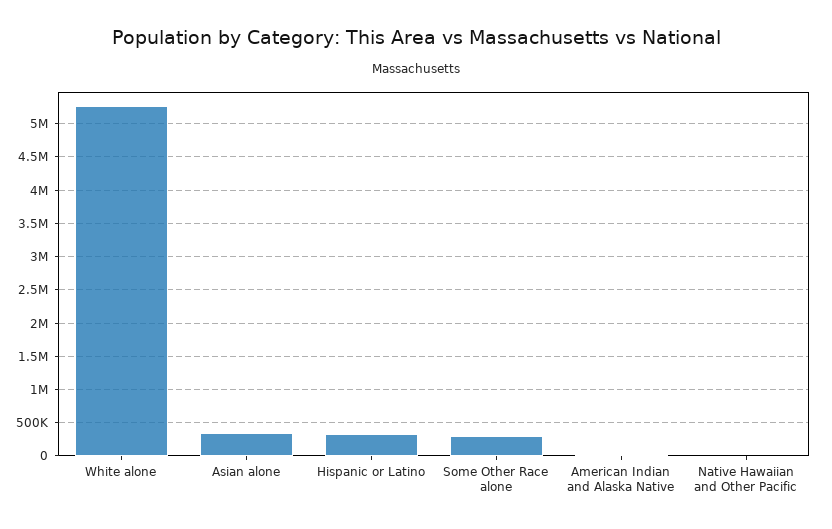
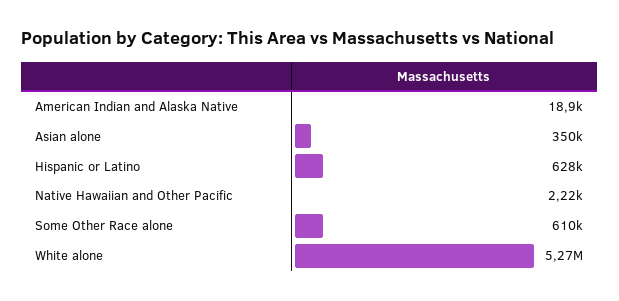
  {
    "White alone": 5270000,
    "Asian alone": 350000,
-   "Hispanic or Latino": 300000,
+   "Hispanic or Latino": 628000,
-   "Some Other Race alone": 300000,
+   "Some Other Race alone": 610000,
    "American Indian and Alaska Native": 18900,
    "Native Hawaiian and Other Pacific": 2220
  }

